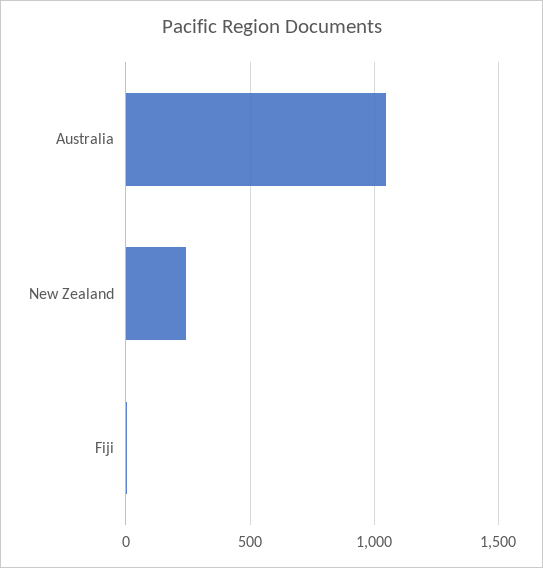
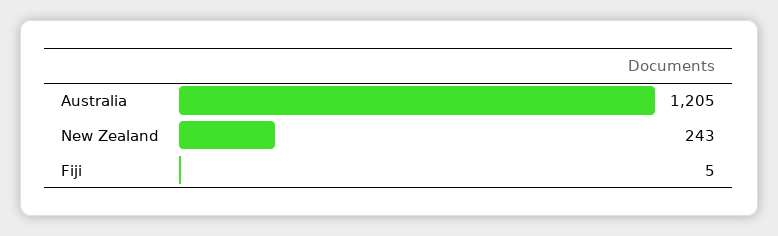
  {
-   "Australia": 1050,
+   "Australia": 1205,
    "New Zealand": 243,
    "Fiji": 5
  }

